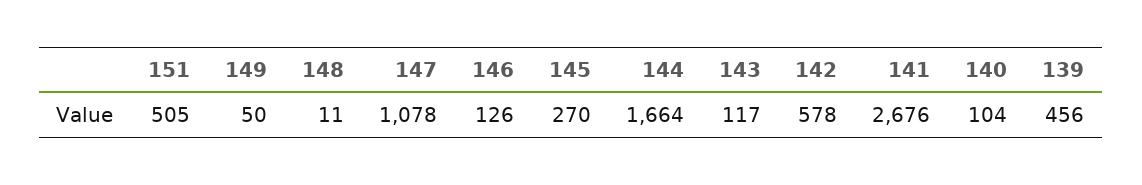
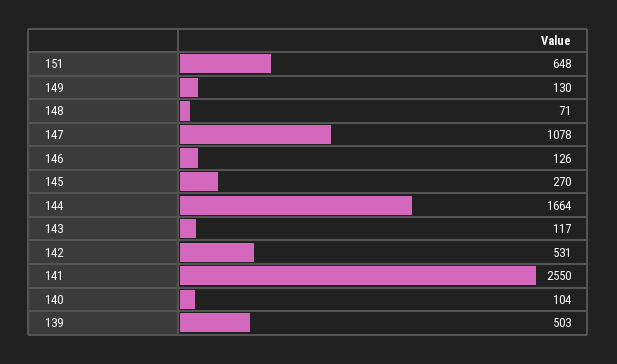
  {
-   "151": 505,
+   "151": 648,
-   "149": 50,
+   "149": 130,
-   "148": 11,
+   "148": 71,
    "147": 1078,
    "146": 126,
    "145": 270,
    "144": 1664,
    "143": 117,
-   "142": 578,
+   "142": 531,
-   "141": 2676,
+   "141": 2550,
    "140": 104,
-   "139": 456
+   "139": 503
  }

